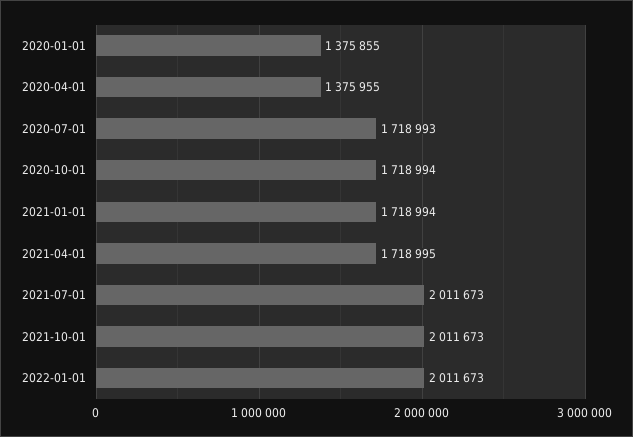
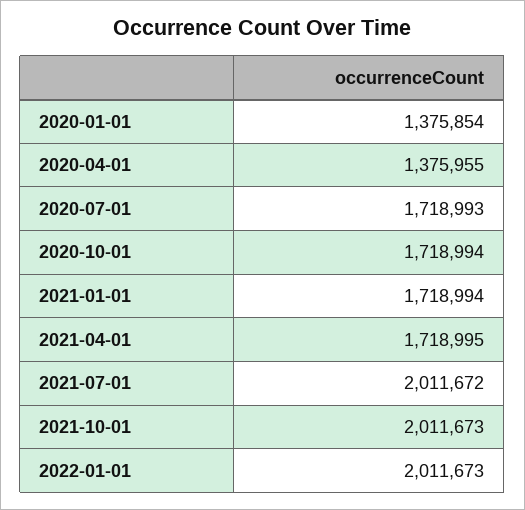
  {
-   "2020-01-01": 1375855,
+   "2020-01-01": 1375854,
    "2020-04-01": 1375955,
    "2020-07-01": 1718993,
    "2020-10-01": 1718994,
    "2021-01-01": 1718994,
    "2021-04-01": 1718995,
-   "2021-07-01": 2011673,
+   "2021-07-01": 2011672,
    "2021-10-01": 2011673,
    "2022-01-01": 2011673
  }

